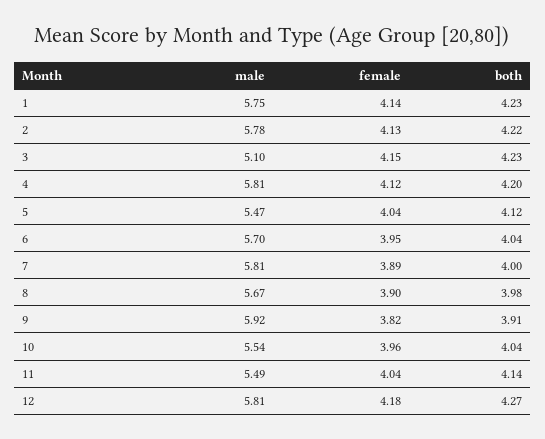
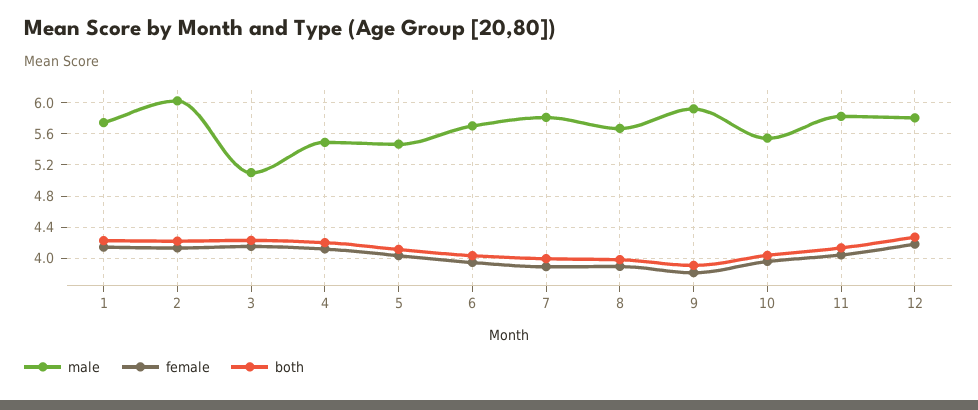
  {
    "male": {
      "1": 5.75,
-     "2": 5.78,
+     "2": 6,
      "3": 5.1,
-     "4": 5.81,
+     "4": 5.5,
      "5": 5.47,
      "6": 5.7,
      "7": 5.81,
      "8": 5.67,
      "9": 5.92,
      "10": 5.54,
-     "11": 5.49,
+     "11": 5.8,
      "12": 5.81
    },
    "female": {
      "1": 4.14,
      "2": 4.13,
      "3": 4.15,
      "4": 4.12,
      "5": 4.04,
      "6": 3.95,
      "7": 3.89,
      "8": 3.9,
      "9": 3.82,
      "10": 3.96,
      "11": 4.04,
      "12": 4.18
    },
    "both": {
      "1": 4.23,
      "2": 4.22,
      "3": 4.23,
      "4": 4.2,
      "5": 4.12,
      "6": 4.04,
      "7": 4,
      "8": 3.98,
      "9": 3.91,
      "10": 4.04,
      "11": 4.14,
      "12": 4.27
    }
  }

